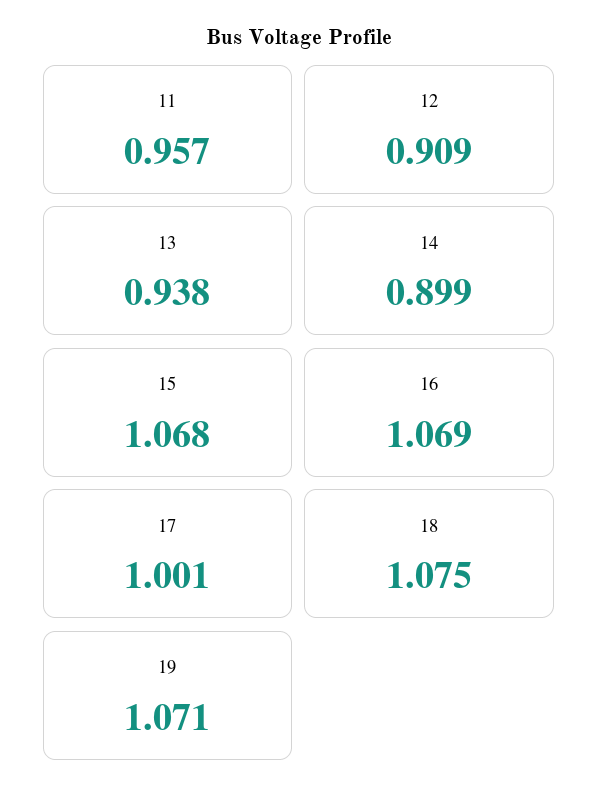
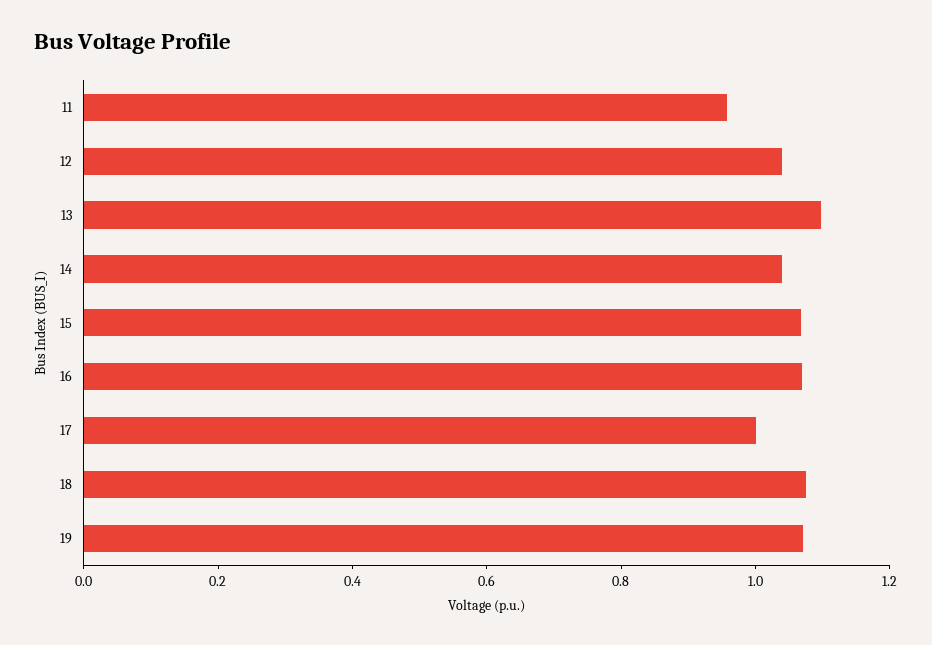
  {
    "11": 0.957,
-   "12": 0.909,
+   "12": 1.05,
-   "13": 0.938,
+   "13": 1.1,
-   "14": 0.899,
+   "14": 1.05,
    "15": 1.068,
    "16": 1.069,
    "17": 1.001,
    "18": 1.075,
    "19": 1.071
  }

